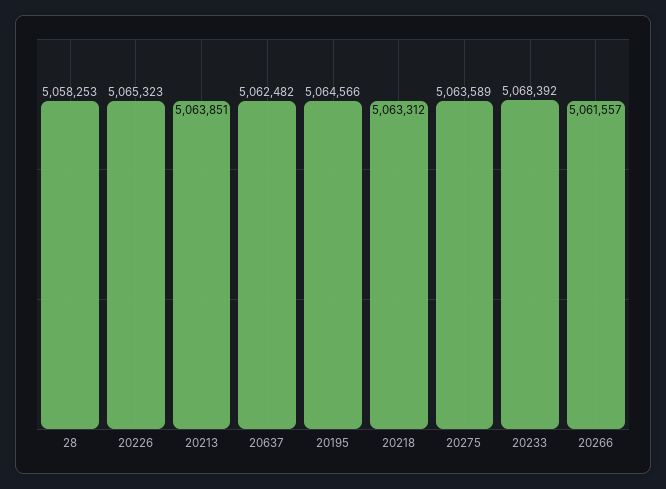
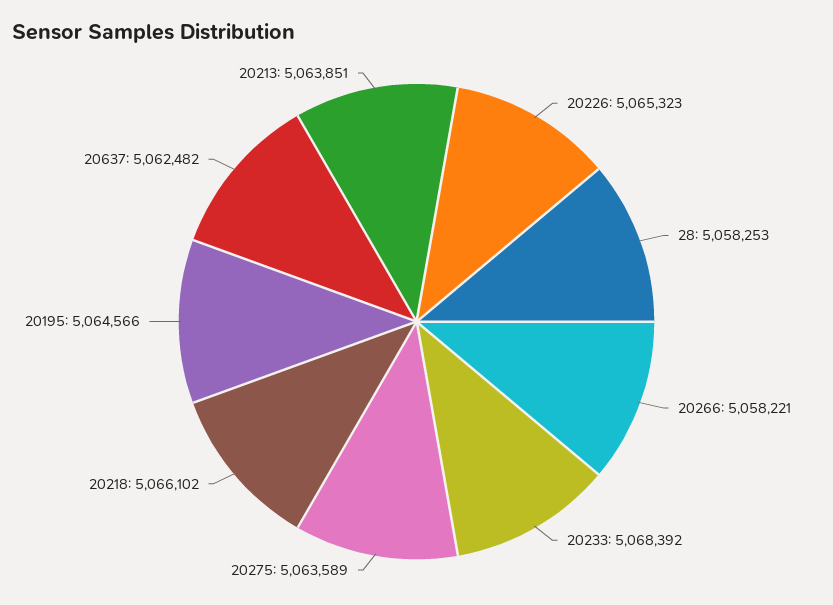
  {
    "28": 5058253,
    "20226": 5065323,
    "20213": 5063851,
    "20637": 5062482,
    "20195": 5064566,
-   "20218": 5063312,
+   "20218": 5066102,
    "20275": 5063589,
    "20233": 5068392,
-   "20266": 5061557
+   "20266": 5058221
  }

